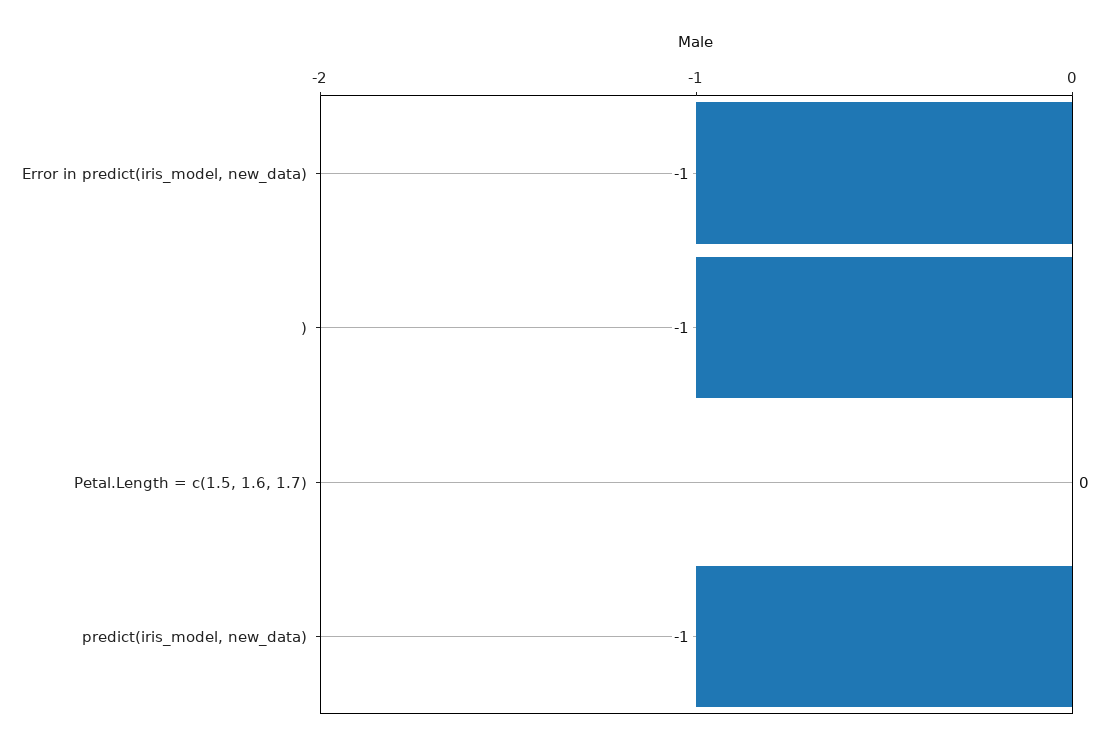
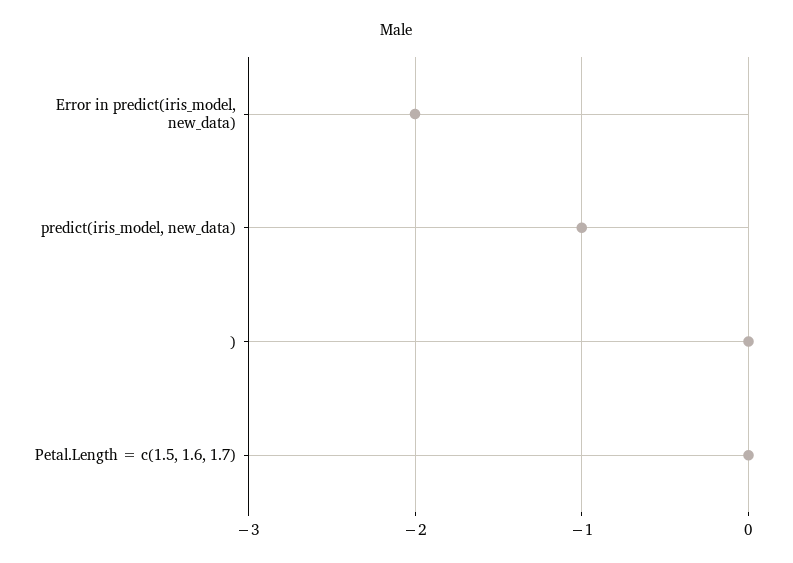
  {
-   "Error in predict(iris_model, new_data)": -1,
+   "Error in predict(iris_model, new_data)": -2,
-   ")": -1,
+   ")": 0,
    "Petal.Length = c(1.5, 1.6, 1.7)": 0,
    "predict(iris_model, new_data)": -1
  }

